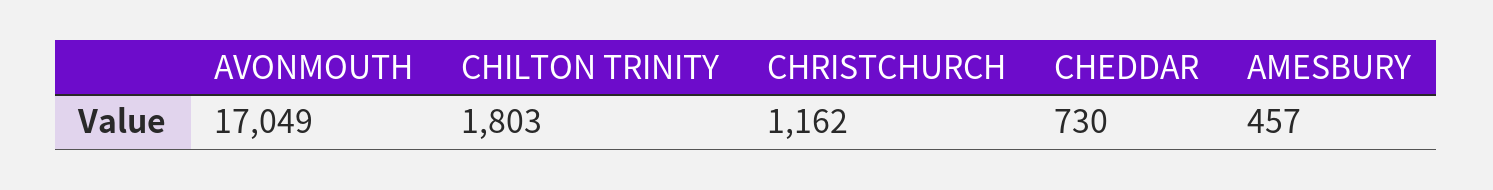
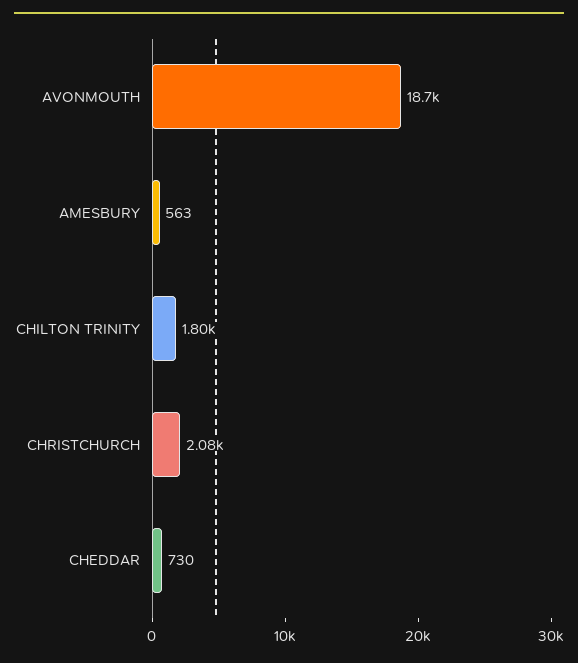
  {
-   "AVONMOUTH": 17049,
+   "AVONMOUTH": 18700,
    "CHILTON TRINITY": 1803,
-   "CHRISTCHURCH": 1162,
+   "CHRISTCHURCH": 2080,
    "CHEDDAR": 730,
-   "AMESBURY": 457
+   "AMESBURY": 563
  }

